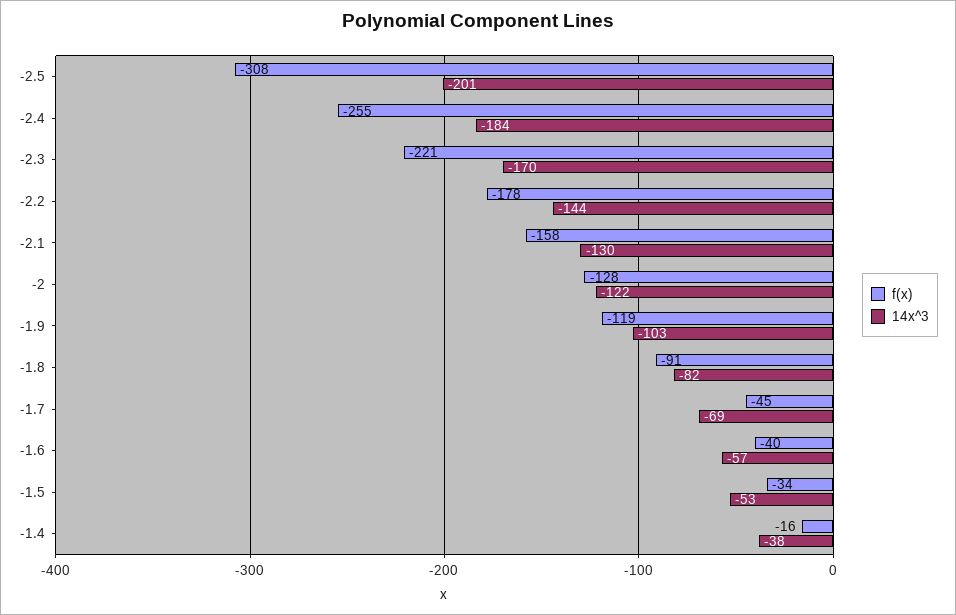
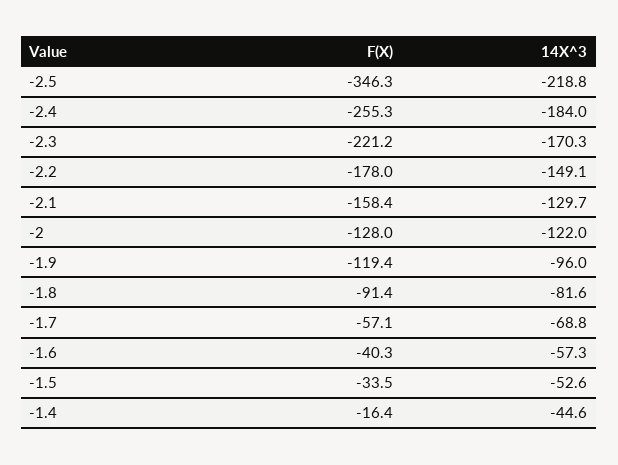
  {
    "f(x)": {
-     "-2.5": -308,
+     "-2.5": -346.3,
      "-2.4": -255.3,
      "-2.3": -221.2,
      "-2.2": -178,
      "-2.1": -158.4,
      "-2": -128,
      "-1.9": -119.4,
      "-1.8": -91.4,
-     "-1.7": -45,
+     "-1.7": -57.1,
      "-1.6": -40.3,
      "-1.5": -33.5,
      "-1.4": -16.4
    },
    "14x^3": {
-     "-2.5": -201,
+     "-2.5": -218.8,
      "-2.4": -184,
      "-2.3": -170.3,
-     "-2.2": -144,
+     "-2.2": -149.1,
      "-2.1": -129.7,
      "-2": -122,
-     "-1.9": -103,
+     "-1.9": -96,
      "-1.8": -81.6,
      "-1.7": -68.8,
      "-1.6": -57.3,
      "-1.5": -52.6,
-     "-1.4": -38
+     "-1.4": -44.6
    }
  }

